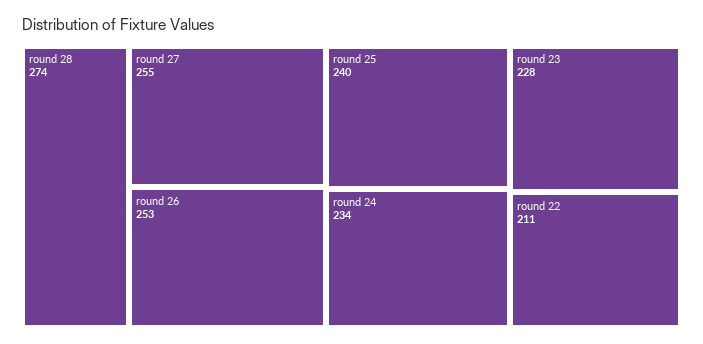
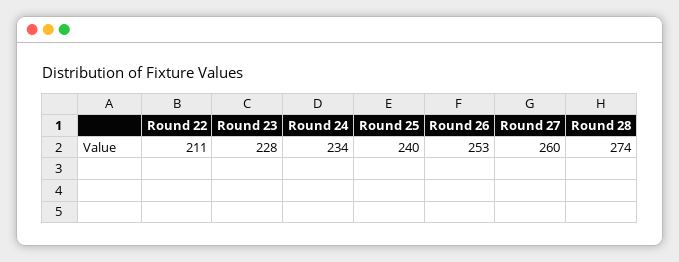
  {
    "round 28": 274,
-   "round 27": 255,
+   "round 27": 260,
    "round 26": 253,
    "round 25": 240,
    "round 24": 234,
    "round 23": 228,
    "round 22": 211
  }

